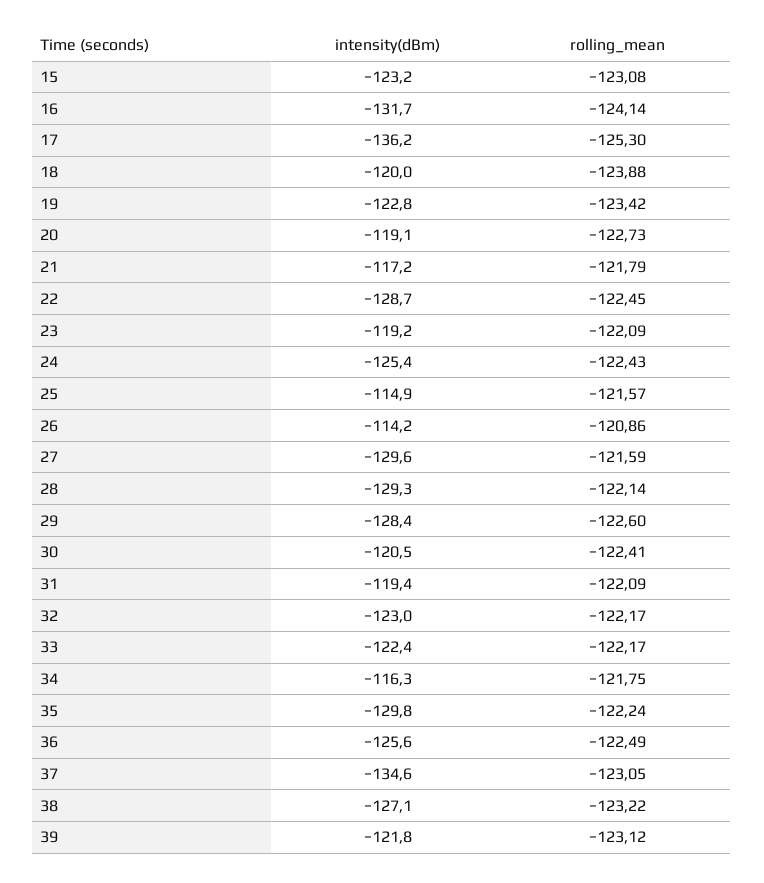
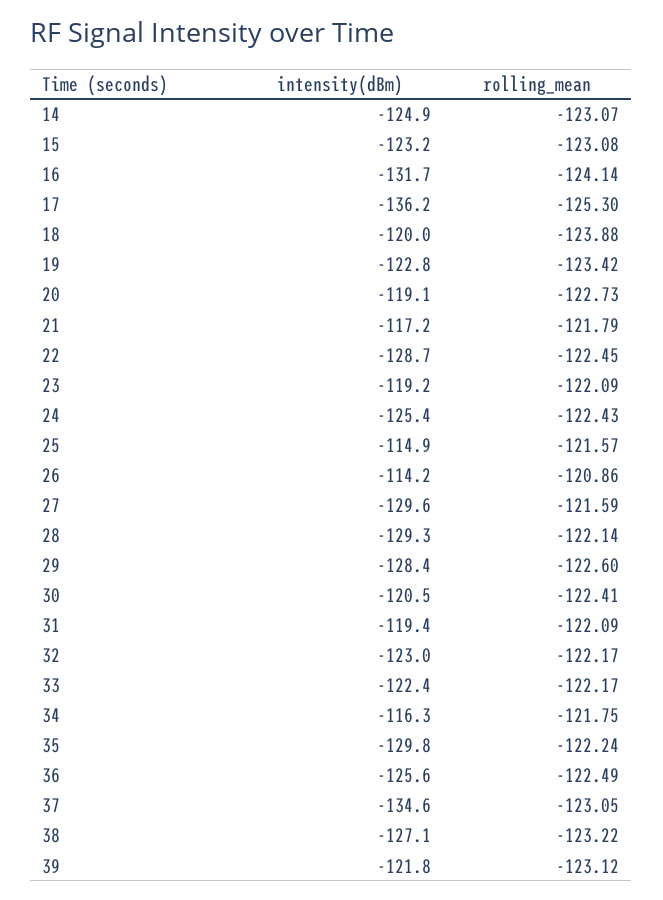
  {
    "intensity(dBm)": {
      "15": -123.2,
      "16": -131.7,
      "17": -136.2,
      "18": -120,
      "19": -122.8,
      "20": -119.1,
      "21": -117.2,
      "22": -128.7,
      "23": -119.2,
      "24": -125.4,
      "25": -114.9,
      "26": -114.2,
      "27": -129.6,
      "28": -129.3,
      "29": -128.4,
      "30": -120.5,
      "31": -119.4,
      "32": -123,
      "33": -122.4,
      "34": -116.3,
      "35": -129.8,
      "36": -125.6,
      "37": -134.6,
      "38": -127.1,
-     "39": -121.8
+     "39": -121.8,
+     "14": -124.9
    },
    "rolling_mean": {
      "15": -123.08,
      "16": -124.14,
      "17": -125.3,
      "18": -123.88,
      "19": -123.42,
      "20": -122.73,
      "21": -121.79,
      "22": -122.45,
      "23": -122.09,
      "24": -122.43,
      "25": -121.57,
      "26": -120.86,
      "27": -121.59,
      "28": -122.14,
      "29": -122.6,
      "30": -122.41,
      "31": -122.09,
      "32": -122.17,
      "33": -122.17,
      "34": -121.75,
      "35": -122.24,
      "36": -122.49,
      "37": -123.05,
      "38": -123.22,
-     "39": -123.12
+     "39": -123.12,
+     "14": -123.07
    }
  }

